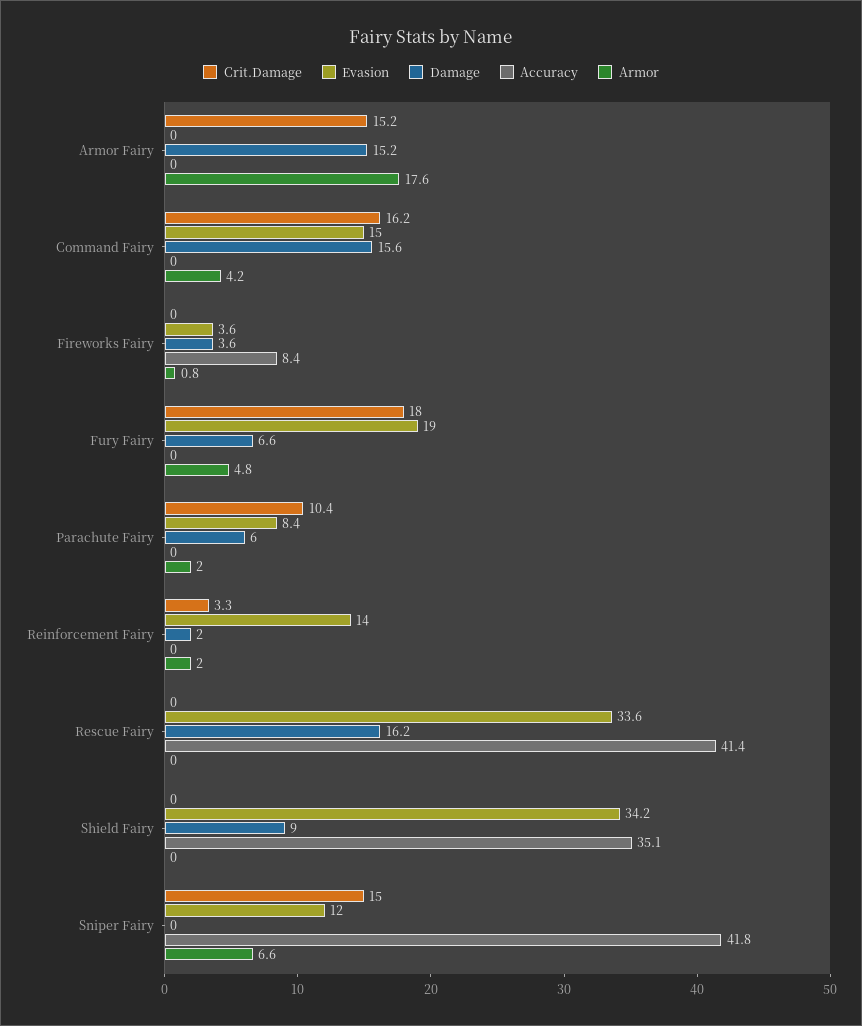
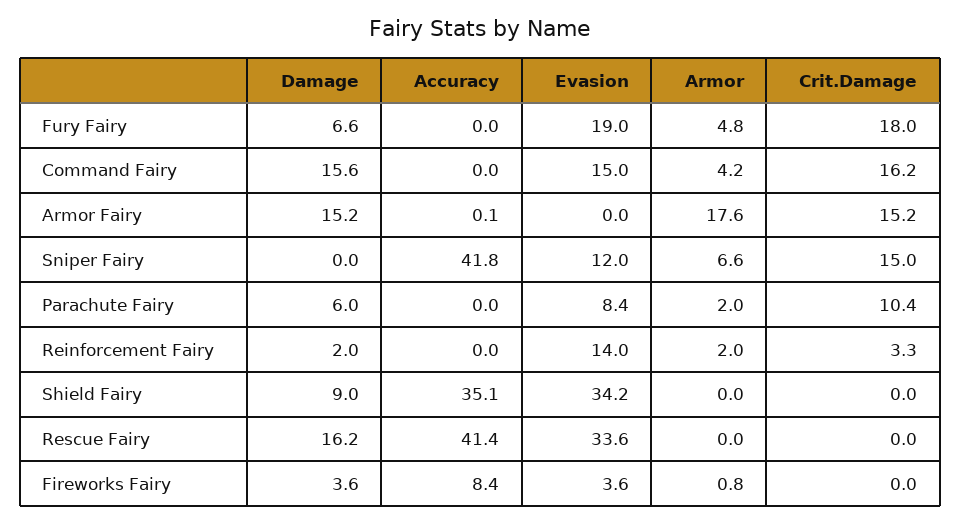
  {
    "Crit.Damage": {
      "Armor Fairy": 15.2,
      "Command Fairy": 16.2,
      "Fireworks Fairy": 0,
      "Fury Fairy": 18,
      "Parachute Fairy": 10.4,
      "Reinforcement Fairy": 3.3,
      "Rescue Fairy": 0,
      "Shield Fairy": 0,
      "Sniper Fairy": 15
    },
    "Evasion": {
      "Armor Fairy": 0,
      "Command Fairy": 15,
      "Fireworks Fairy": 3.6,
      "Fury Fairy": 19,
      "Parachute Fairy": 8.4,
      "Reinforcement Fairy": 14,
      "Rescue Fairy": 33.6,
      "Shield Fairy": 34.2,
      "Sniper Fairy": 12
    },
    "Damage": {
      "Armor Fairy": 15.2,
      "Command Fairy": 15.6,
      "Fireworks Fairy": 3.6,
      "Fury Fairy": 6.6,
      "Parachute Fairy": 6,
      "Reinforcement Fairy": 2,
      "Rescue Fairy": 16.2,
      "Shield Fairy": 9,
      "Sniper Fairy": 0
    },
    "Accuracy": {
-     "Armor Fairy": 0,
+     "Armor Fairy": 0.1,
      "Command Fairy": 0,
      "Fireworks Fairy": 8.4,
      "Fury Fairy": 0,
      "Parachute Fairy": 0,
      "Reinforcement Fairy": 0,
      "Rescue Fairy": 41.4,
      "Shield Fairy": 35.1,
      "Sniper Fairy": 41.8
    },
    "Armor": {
      "Armor Fairy": 17.6,
      "Command Fairy": 4.2,
      "Fireworks Fairy": 0.8,
      "Fury Fairy": 4.8,
      "Parachute Fairy": 2,
      "Reinforcement Fairy": 2,
      "Rescue Fairy": 0,
      "Shield Fairy": 0,
      "Sniper Fairy": 6.6
    }
  }

